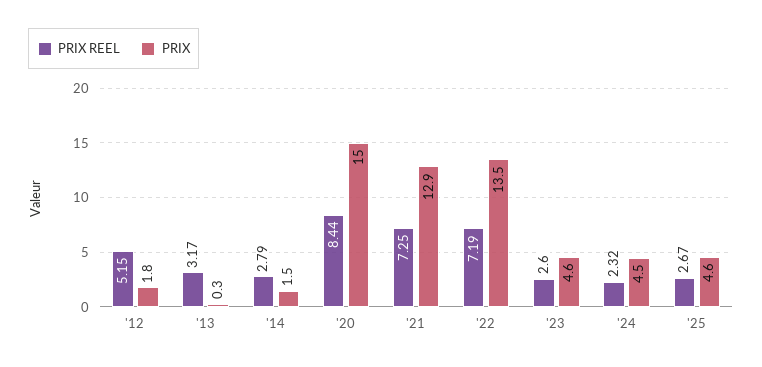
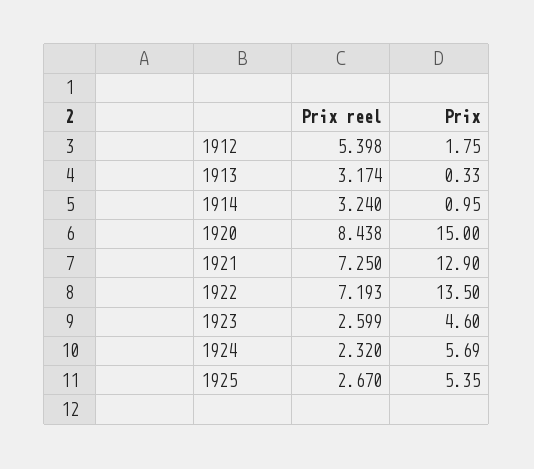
  {
    "PRIX REEL": {
-     "'12": 5.15,
+     "'12": 5.398,
      "'13": 3.174,
-     "'14": 2.79,
+     "'14": 3.24,
      "'20": 8.438,
      "'21": 7.25,
      "'22": 7.193,
      "'23": 2.599,
      "'24": 2.32,
      "'25": 2.67
    },
    "PRIX": {
      "'12": 1.75,
      "'13": 0.33,
-     "'14": 1.5,
+     "'14": 0.95,
      "'20": 15,
      "'21": 12.9,
      "'22": 13.5,
      "'23": 4.6,
-     "'24": 4.5,
+     "'24": 5.69,
-     "'25": 4.6
+     "'25": 5.35
    }
  }

